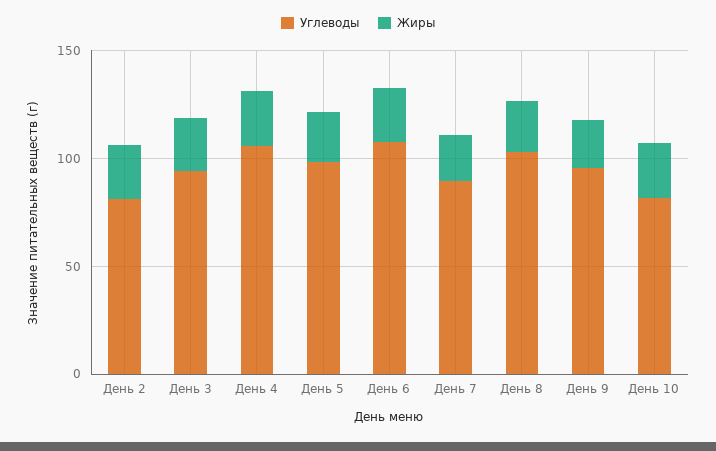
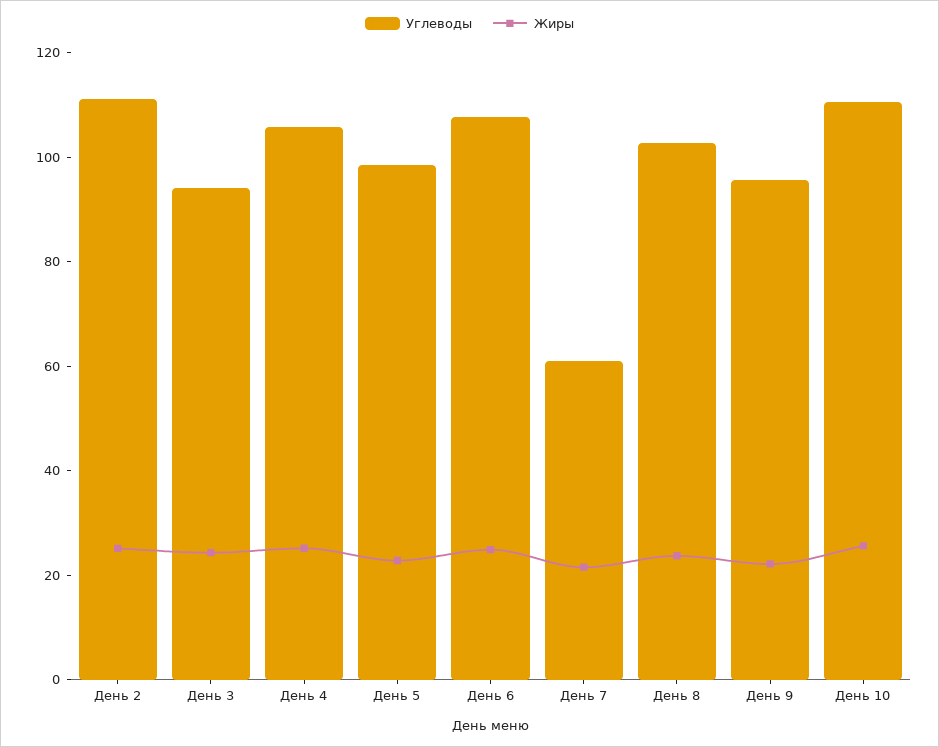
  {
    "Углеводы": {
-     "День 2": 80,
+     "День 2": 110,
      "День 3": 95,
      "День 4": 105,
      "День 5": 100,
      "День 6": 110,
-     "День 7": 90,
+     "День 7": 60,
      "День 8": 105,
      "День 9": 95,
-     "День 10": 80
+     "День 10": 110
    },
    "Жиры": {
      "День 2": 25,
      "День 3": 25,
      "День 4": 25,
      "День 5": 25,
      "День 6": 25,
      "День 7": 20,
      "День 8": 25,
      "День 9": 20,
      "День 10": 25
    }
  }

